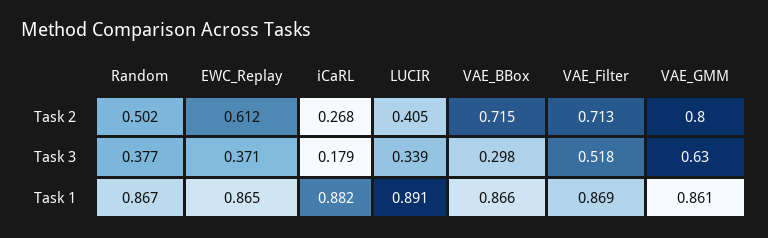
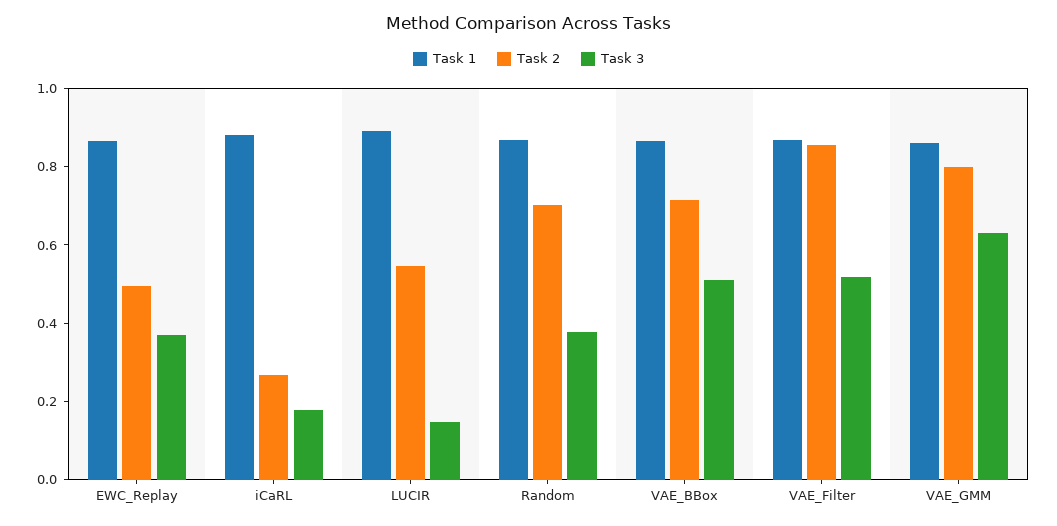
  {
    "Task 2": {
-     "Random": 0.502,
+     "Random": 0.7,
-     "EWC_Replay": 0.612,
+     "EWC_Replay": 0.5,
      "iCaRL": 0.268,
-     "LUCIR": 0.405,
+     "LUCIR": 0.55,
      "VAE_BBox": 0.715,
-     "VAE_Filter": 0.713,
+     "VAE_Filter": 0.85,
      "VAE_GMM": 0.8
    },
    "Task 3": {
      "Random": 0.377,
      "EWC_Replay": 0.371,
      "iCaRL": 0.179,
-     "LUCIR": 0.339,
+     "LUCIR": 0.15,
-     "VAE_BBox": 0.298,
+     "VAE_BBox": 0.5,
      "VAE_Filter": 0.518,
      "VAE_GMM": 0.63
    },
    "Task 1": {
      "Random": 0.867,
      "EWC_Replay": 0.865,
      "iCaRL": 0.882,
      "LUCIR": 0.891,
      "VAE_BBox": 0.866,
      "VAE_Filter": 0.869,
      "VAE_GMM": 0.861
    }
  }

